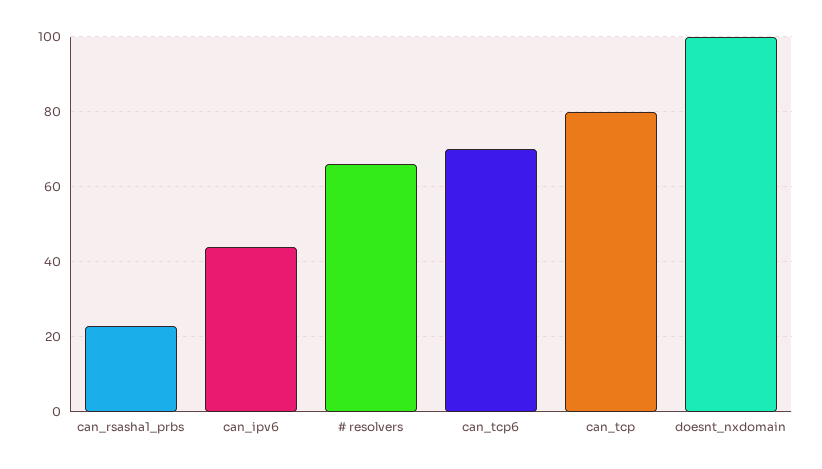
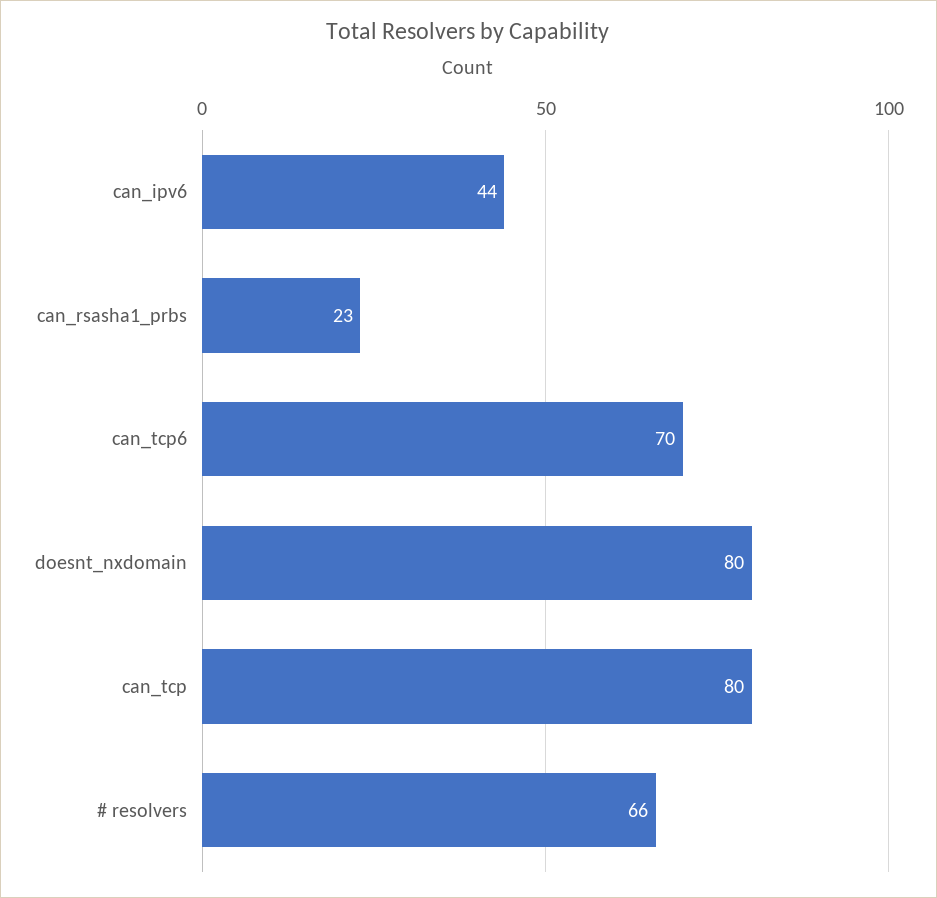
  {
    "can_rsasha1_prbs": 23,
    "can_ipv6": 44,
    "# resolvers": 66,
    "can_tcp6": 70,
    "can_tcp": 80,
-   "doesnt_nxdomain": 100
+   "doesnt_nxdomain": 80
  }

